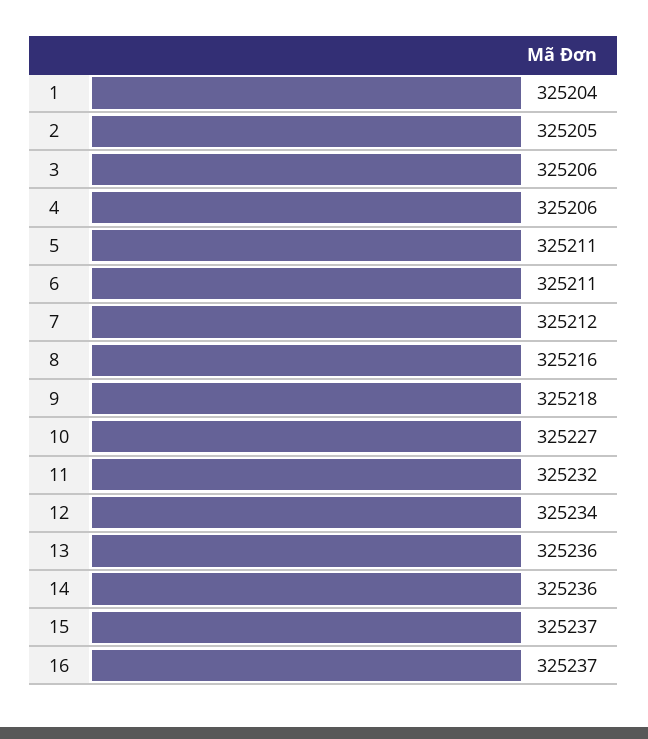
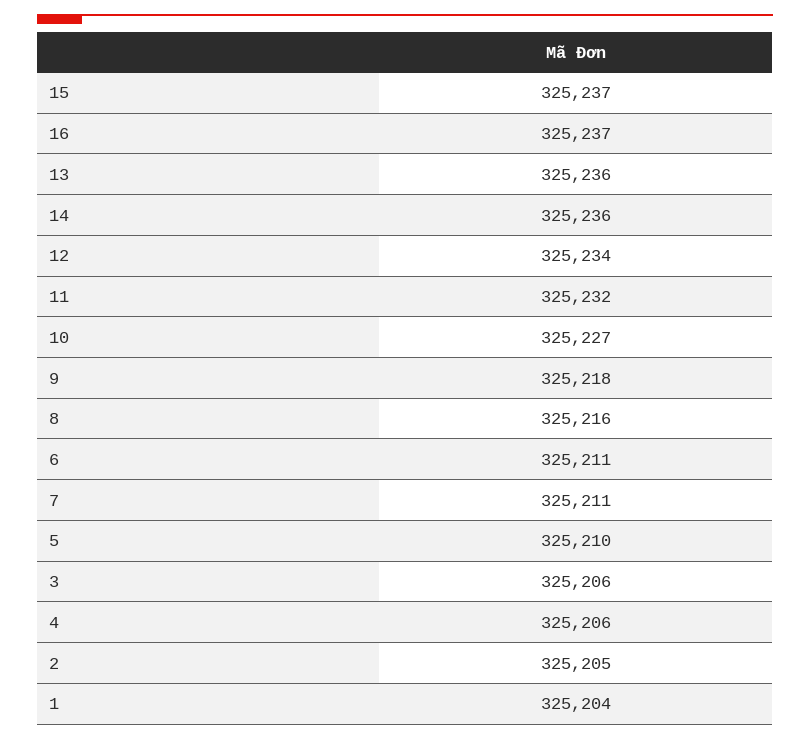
  {
    "1": 325204,
    "2": 325205,
    "3": 325206,
    "4": 325206,
-   "5": 325211,
+   "5": 325210,
    "6": 325211,
-   "7": 325212,
+   "7": 325211,
    "8": 325216,
    "9": 325218,
    "10": 325227,
    "11": 325232,
    "12": 325234,
    "13": 325236,
    "14": 325236,
    "15": 325237,
    "16": 325237
  }

